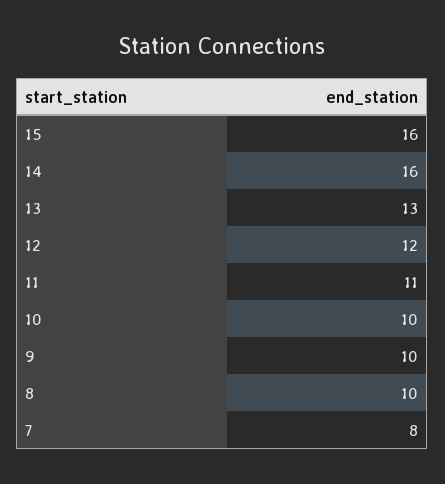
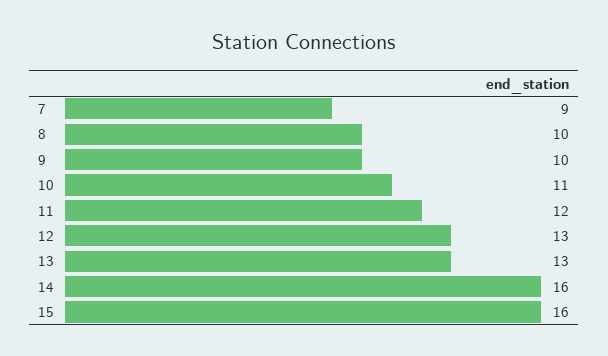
  {
    "15": 16,
    "14": 16,
    "13": 13,
-   "12": 12,
+   "12": 13,
-   "11": 11,
+   "11": 12,
-   "10": 10,
+   "10": 11,
    "9": 10,
    "8": 10,
-   "7": 8
+   "7": 9
  }

